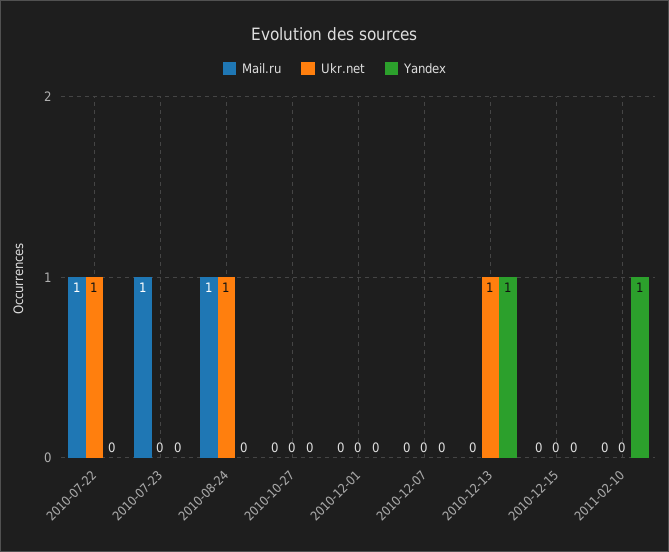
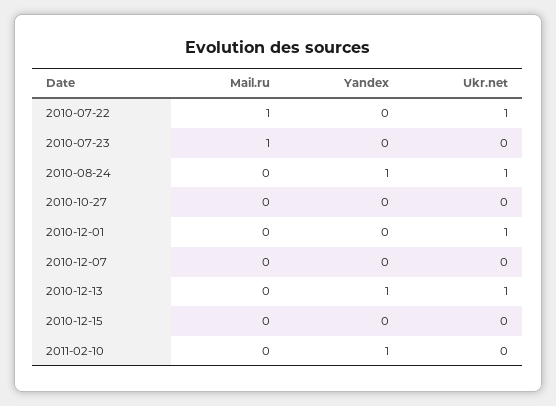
  {
    "Mail.ru": {
      "2010-07-22": 1,
      "2010-07-23": 1,
-     "2010-08-24": 1,
+     "2010-08-24": 0,
      "2010-10-27": 0,
      "2010-12-01": 0,
      "2010-12-07": 0,
      "2010-12-13": 0,
      "2010-12-15": 0,
      "2011-02-10": 0
    },
    "Ukr.net": {
      "2010-07-22": 1,
      "2010-07-23": 0,
      "2010-08-24": 1,
      "2010-10-27": 0,
-     "2010-12-01": 0,
+     "2010-12-01": 1,
      "2010-12-07": 0,
      "2010-12-13": 1,
      "2010-12-15": 0,
      "2011-02-10": 0
    },
    "Yandex": {
      "2010-07-22": 0,
      "2010-07-23": 0,
-     "2010-08-24": 0,
+     "2010-08-24": 1,
      "2010-10-27": 0,
      "2010-12-01": 0,
      "2010-12-07": 0,
      "2010-12-13": 1,
      "2010-12-15": 0,
      "2011-02-10": 1
    }
  }

